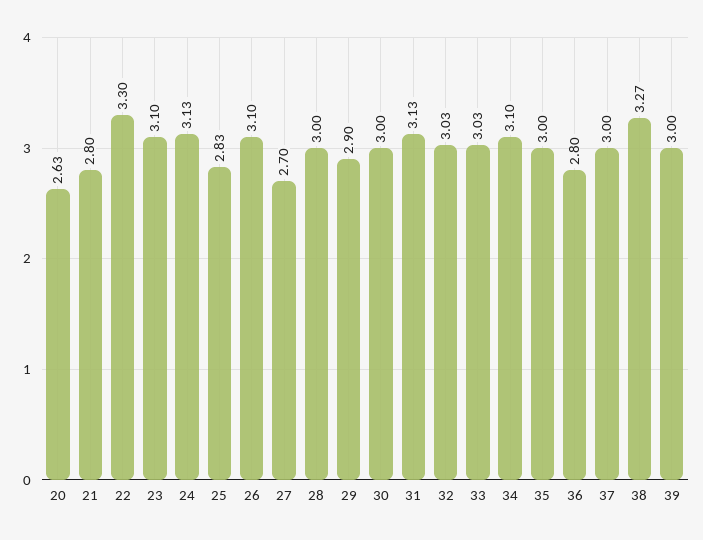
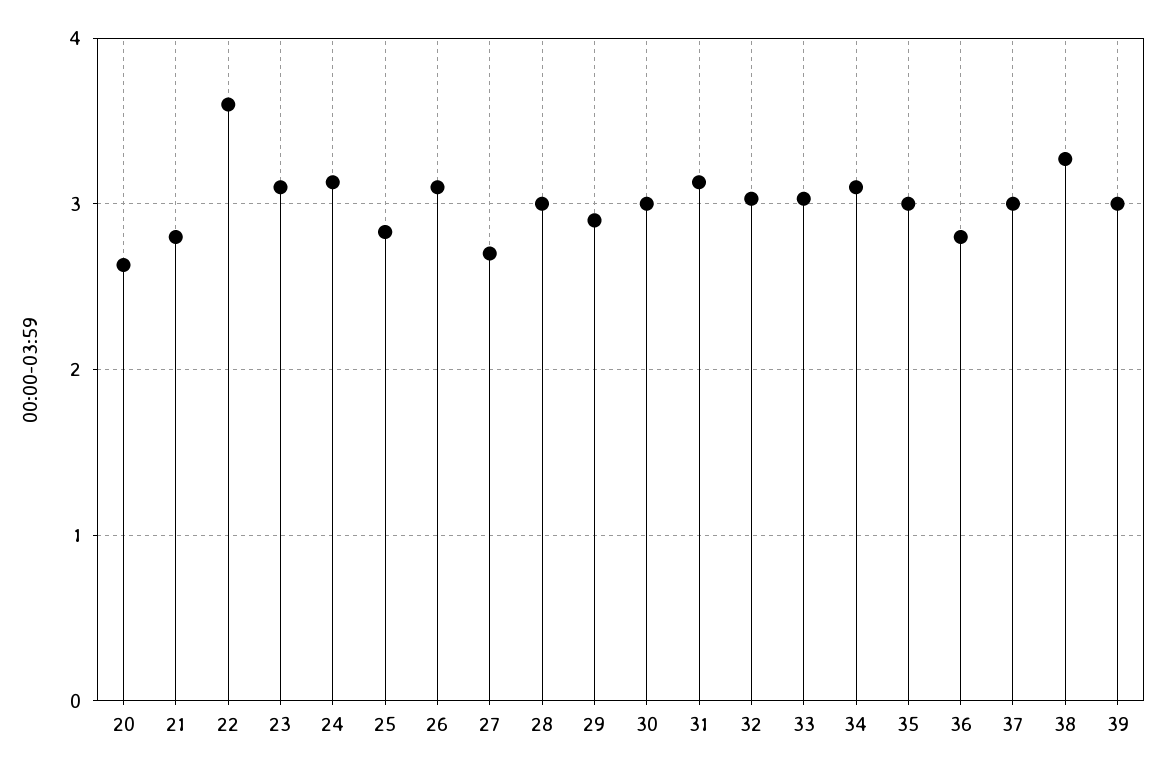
  {
    "20": 2.63,
    "21": 2.8,
-   "22": 3.3,
+   "22": 3.6,
    "23": 3.1,
    "24": 3.13,
    "25": 2.83,
    "26": 3.1,
    "27": 2.7,
    "28": 3,
    "29": 2.9,
    "30": 3,
    "31": 3.13,
    "32": 3.03,
    "33": 3.03,
    "34": 3.1,
    "35": 3,
    "36": 2.8,
    "37": 3,
    "38": 3.27,
    "39": 3
  }

